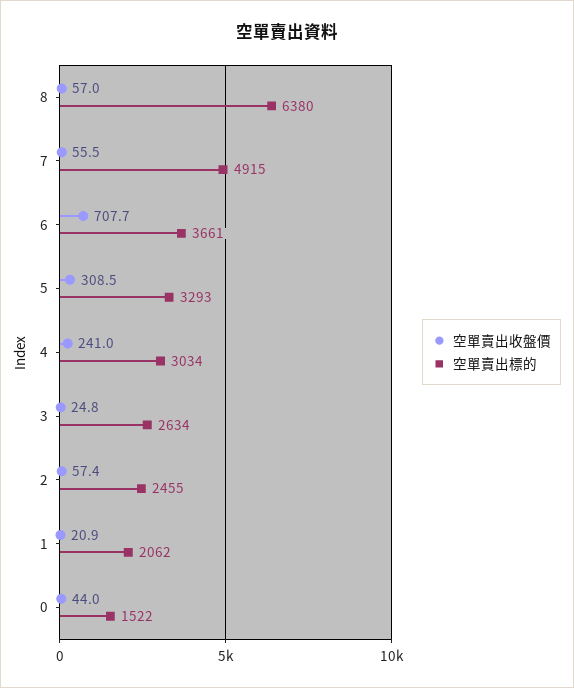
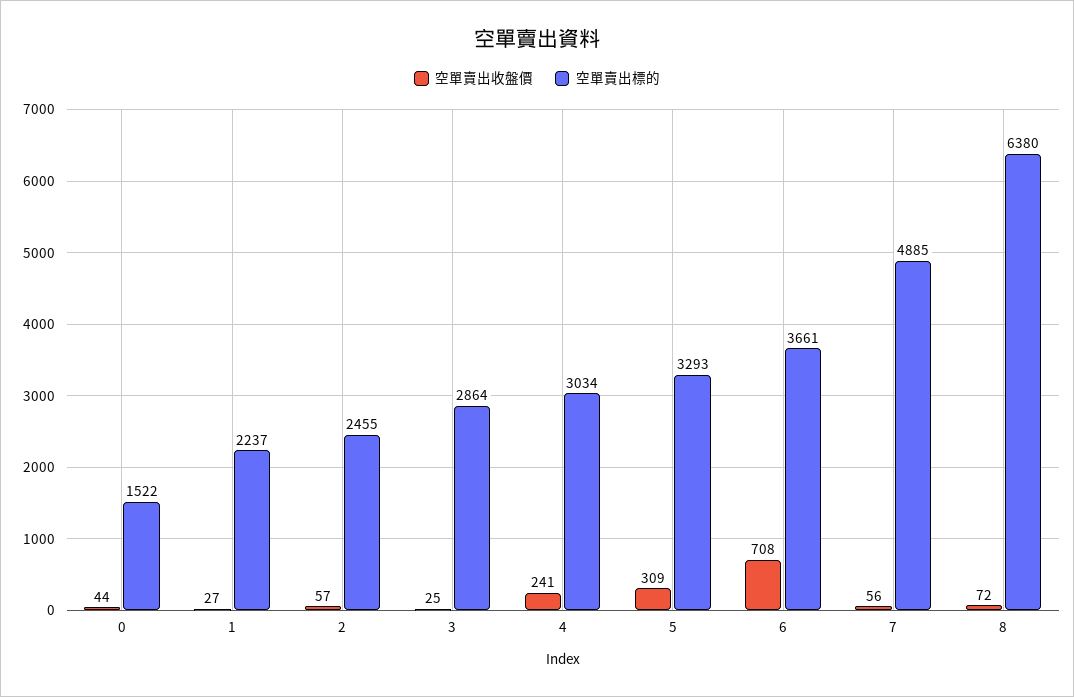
  {
    "空單賣出收盤價": {
-     "8": 57,
+     "8": 72,
      "7": 55.5,
      "6": 707.7,
      "5": 308.5,
      "4": 241,
      "3": 24.8,
      "2": 57.4,
-     "1": 20.9,
+     "1": 27,
      "0": 44
    },
    "空單賣出標的": {
      "8": 6380,
-     "7": 4915,
+     "7": 4885,
      "6": 3661,
      "5": 3293,
      "4": 3034,
-     "3": 2634,
+     "3": 2864,
      "2": 2455,
-     "1": 2062,
+     "1": 2237,
      "0": 1522
    }
  }

